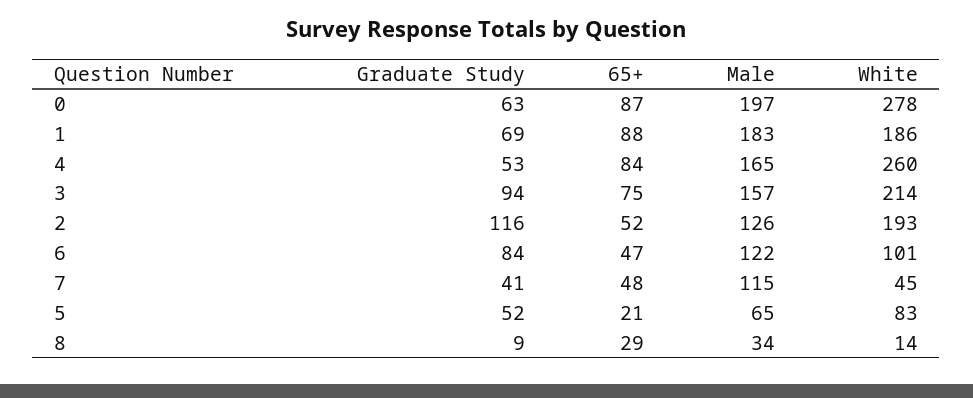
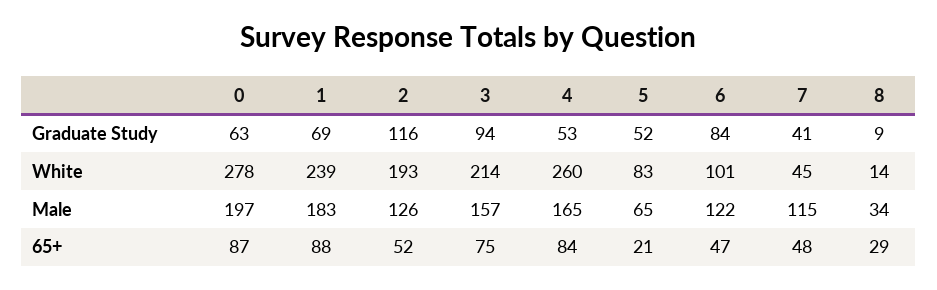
  {
    "Graduate Study": {
      "0": 63,
      "1": 69,
      "4": 53,
      "3": 94,
      "2": 116,
      "6": 84,
      "7": 41,
      "5": 52,
      "8": 9
    },
    "65+": {
      "0": 87,
      "1": 88,
      "4": 84,
      "3": 75,
      "2": 52,
      "6": 47,
      "7": 48,
      "5": 21,
      "8": 29
    },
    "Male": {
      "0": 197,
      "1": 183,
      "4": 165,
      "3": 157,
      "2": 126,
      "6": 122,
      "7": 115,
      "5": 65,
      "8": 34
    },
    "White": {
      "0": 278,
-     "1": 186,
+     "1": 239,
      "4": 260,
      "3": 214,
      "2": 193,
      "6": 101,
      "7": 45,
      "5": 83,
      "8": 14
    }
  }

